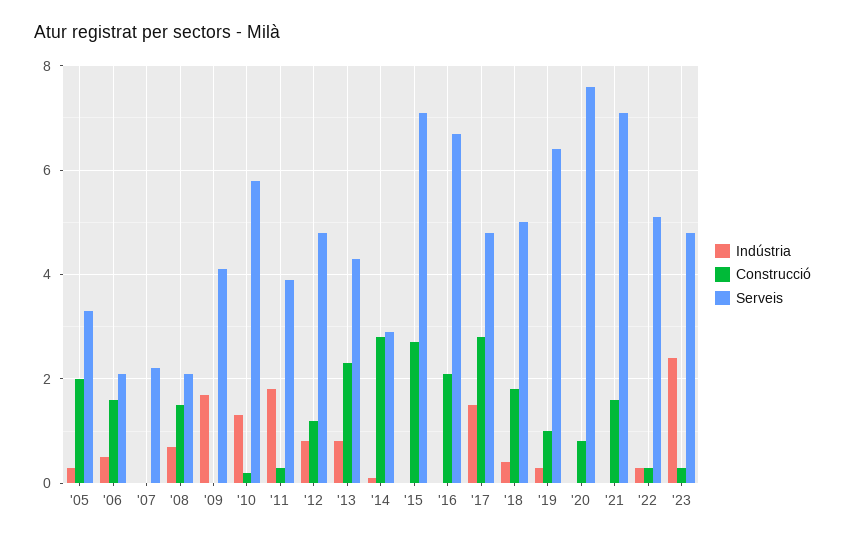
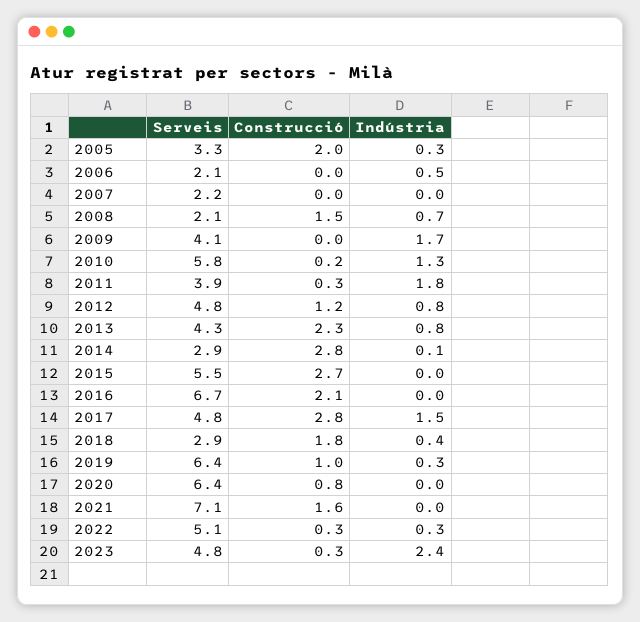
  {
    "Indústria": {
      "'05": 0.3,
      "'06": 0.5,
      "'07": 0,
      "'08": 0.7,
      "'09": 1.7,
      "'10": 1.3,
      "'11": 1.8,
      "'12": 0.8,
      "'13": 0.8,
      "'14": 0.1,
      "'15": 0,
      "'16": 0,
      "'17": 1.5,
      "'18": 0.4,
      "'19": 0.3,
      "'20": 0,
      "'21": 0,
      "'22": 0.3,
      "'23": 2.4
    },
    "Construcció": {
      "'05": 2,
-     "'06": 1.5,
+     "'06": 0,
      "'07": 0,
      "'08": 1.5,
      "'09": 0,
      "'10": 0.2,
      "'11": 0.3,
      "'12": 1.2,
      "'13": 2.3,
      "'14": 2.8,
      "'15": 2.7,
      "'16": 2.1,
      "'17": 2.8,
      "'18": 1.8,
      "'19": 1,
      "'20": 0.8,
      "'21": 1.6,
      "'22": 0.3,
      "'23": 0.3
    },
    "Serveis": {
      "'05": 3.3,
      "'06": 2.1,
      "'07": 2.2,
      "'08": 2.1,
      "'09": 4.1,
      "'10": 5.8,
      "'11": 3.9,
      "'12": 4.8,
      "'13": 4.3,
      "'14": 2.9,
-     "'15": 7,
+     "'15": 5.5,
      "'16": 6.7,
      "'17": 4.8,
-     "'18": 5,
+     "'18": 2.9,
      "'19": 6.4,
-     "'20": 7.5,
+     "'20": 6.4,
      "'21": 7.1,
      "'22": 5.1,
      "'23": 4.8
    }
  }

